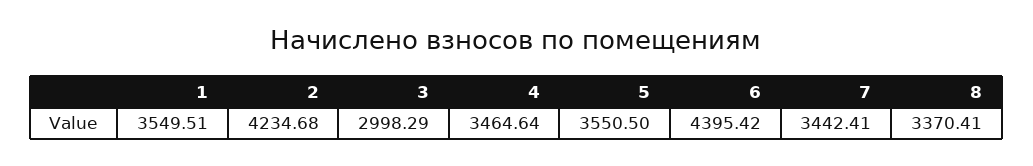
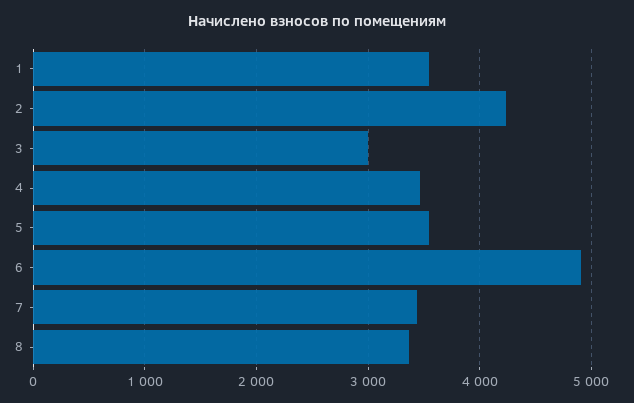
  {
    "1": 3549.51,
    "2": 4234.68,
    "3": 2998.29,
    "4": 3464.64,
    "5": 3550.5,
-   "6": 4395.42,
+   "6": 4900,
    "7": 3442.41,
    "8": 3370.41
  }

